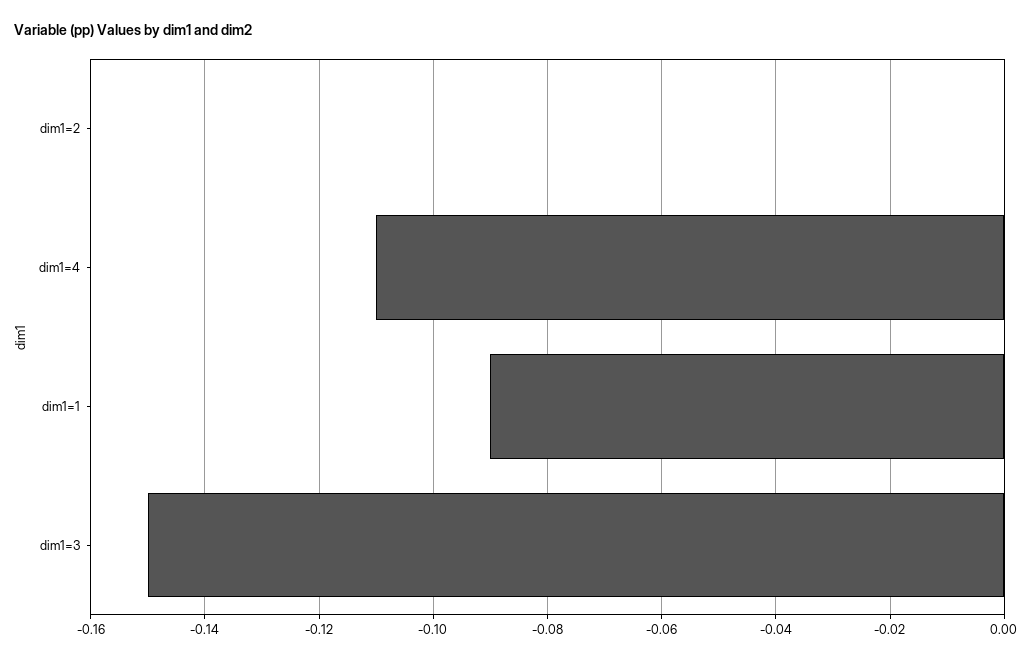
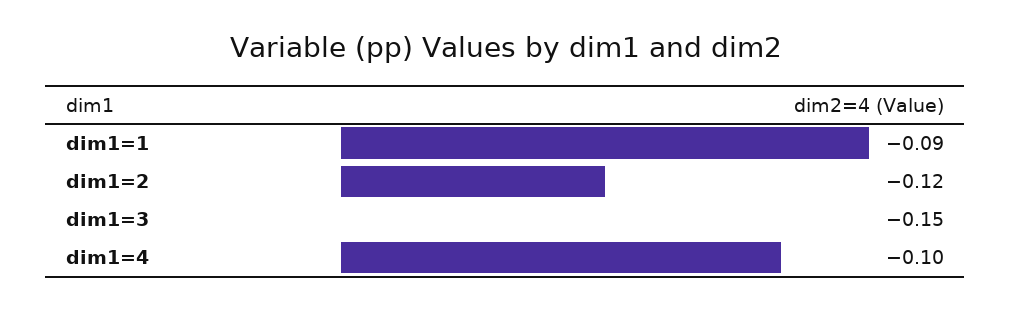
  {
-   "dim1=2": 0,
+   "dim1=2": -0.12,
-   "dim1=4": -0.11,
+   "dim1=4": -0.1,
    "dim1=1": -0.09,
    "dim1=3": -0.15
  }

